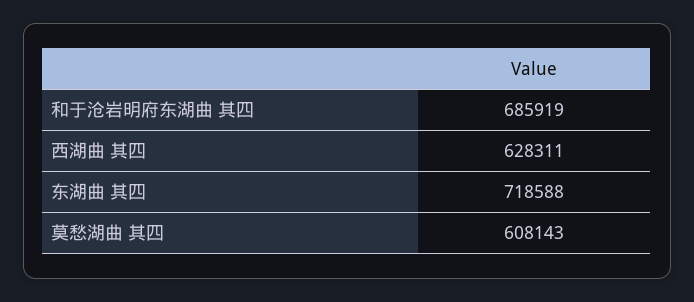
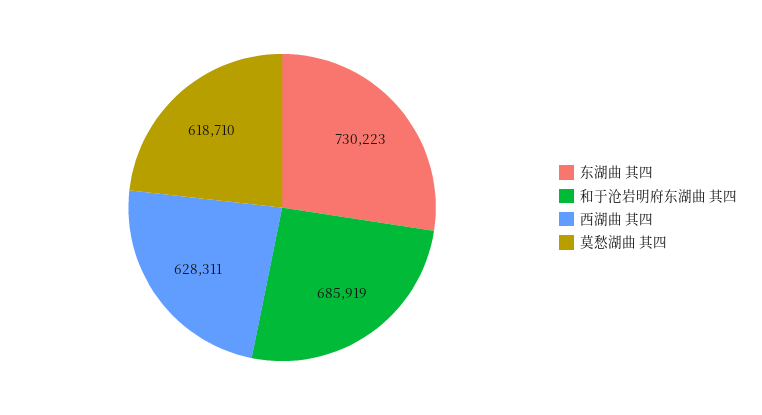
  {
    "和于沧岩明府东湖曲 其四": 685919,
    "西湖曲 其四": 628311,
-   "东湖曲 其四": 718588,
+   "东湖曲 其四": 730223,
-   "莫愁湖曲 其四": 608143
+   "莫愁湖曲 其四": 618710
  }

